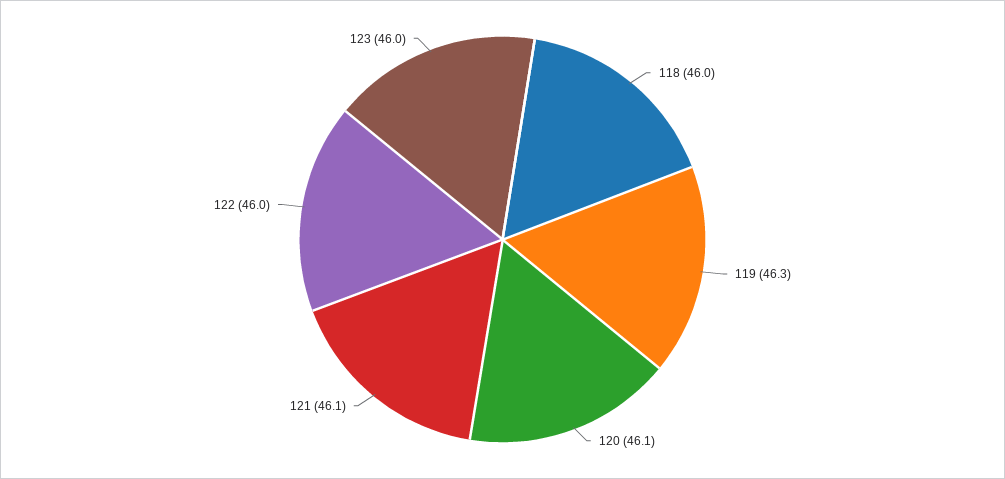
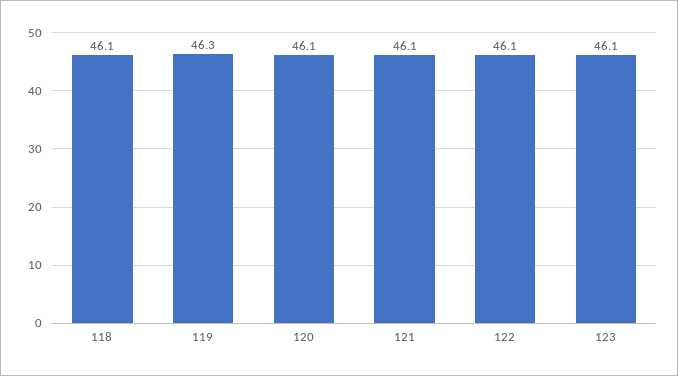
  {
-   "118": 46,
+   "118": 46.1,
    "119": 46.3,
    "120": 46.1,
    "121": 46.1,
-   "122": 46,
+   "122": 46.1,
-   "123": 46
+   "123": 46.1
  }

